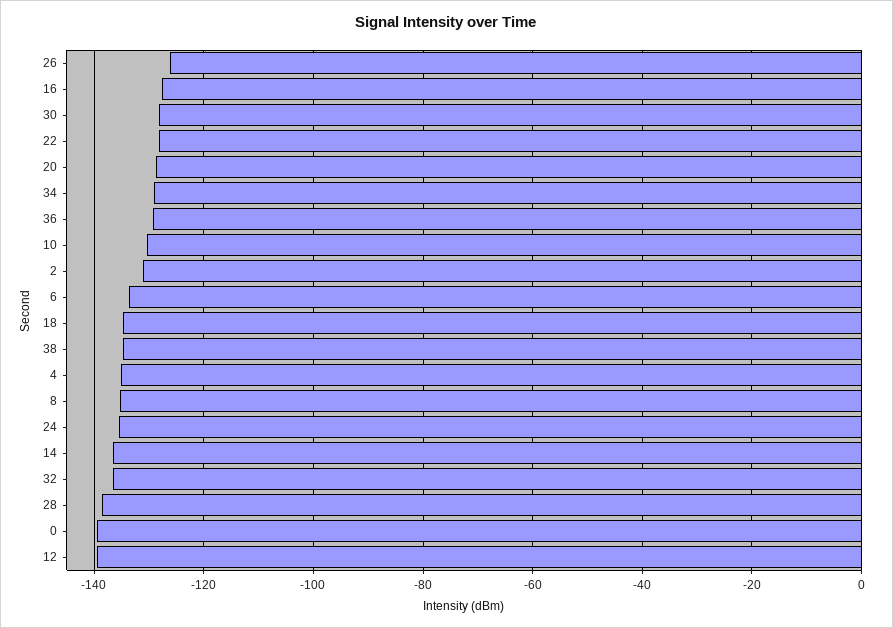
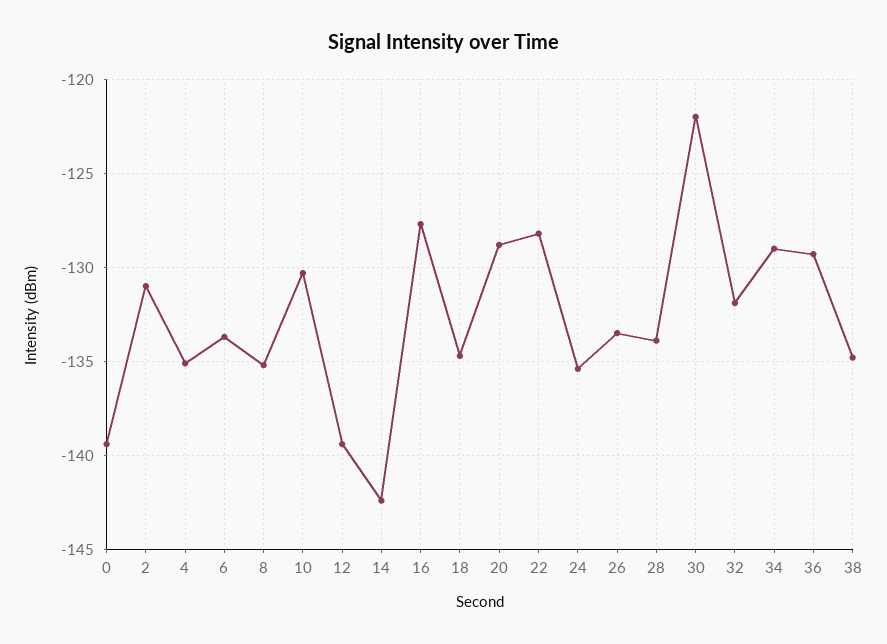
  {
-   "26": -126,
+   "26": -133.5,
    "16": -127.5,
-   "30": -128,
+   "30": -122,
    "22": -128,
    "20": -129,
    "34": -129,
    "36": -129.5,
    "10": -130.5,
    "2": -131,
    "6": -133.5,
    "18": -134.5,
    "38": -135,
    "4": -135,
    "8": -135,
    "24": -135.5,
-   "14": -136,
+   "14": -142.5,
-   "32": -136,
+   "32": -132,
-   "28": -138,
+   "28": -134,
    "0": -139.5,
    "12": -139.5
  }

